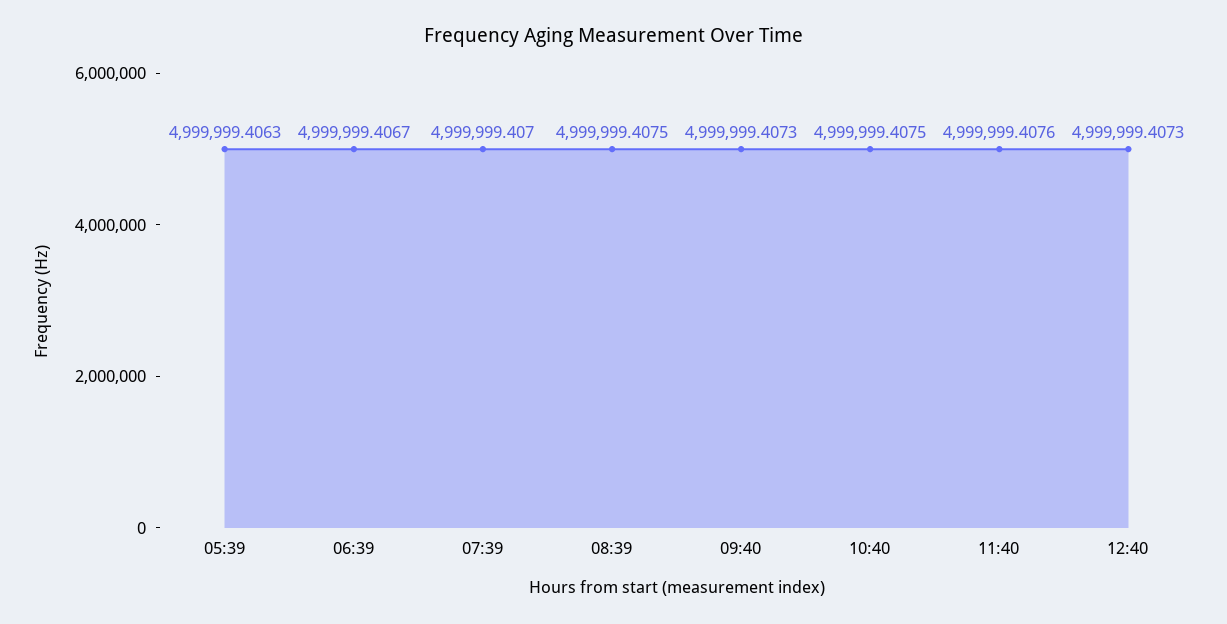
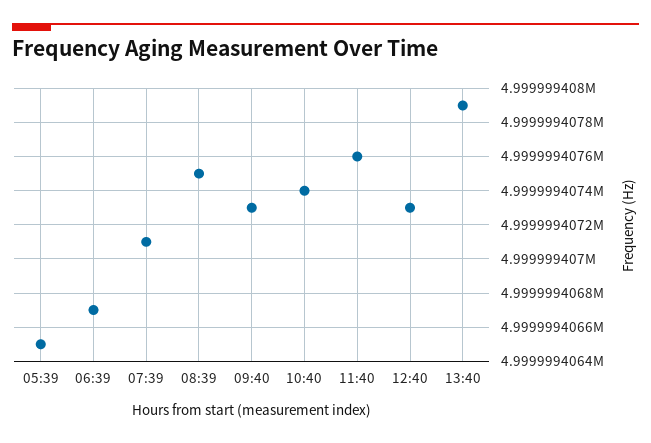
  {
-   "05:39": 4999999.4063,
+   "05:39": 4999999.4065,
    "06:39": 4999999.4067,
-   "07:39": 4999999.407,
+   "07:39": 4999999.4071,
    "08:39": 4999999.4075,
    "09:40": 4999999.4073,
-   "10:40": 4999999.4075,
+   "10:40": 4999999.4074,
    "11:40": 4999999.4076,
-   "12:40": 4999999.4073
+   "12:40": 4999999.4073,
+   "13:40": 4999999.4079
  }

